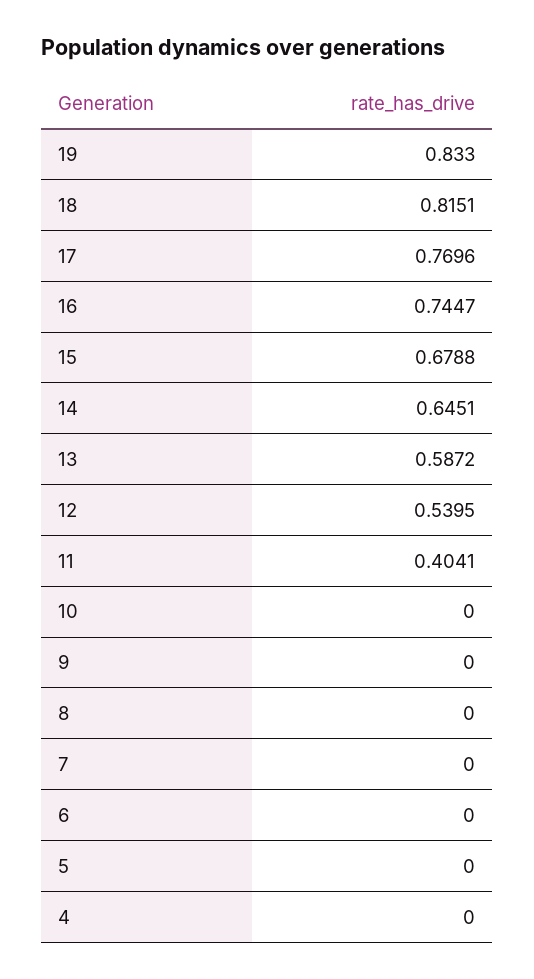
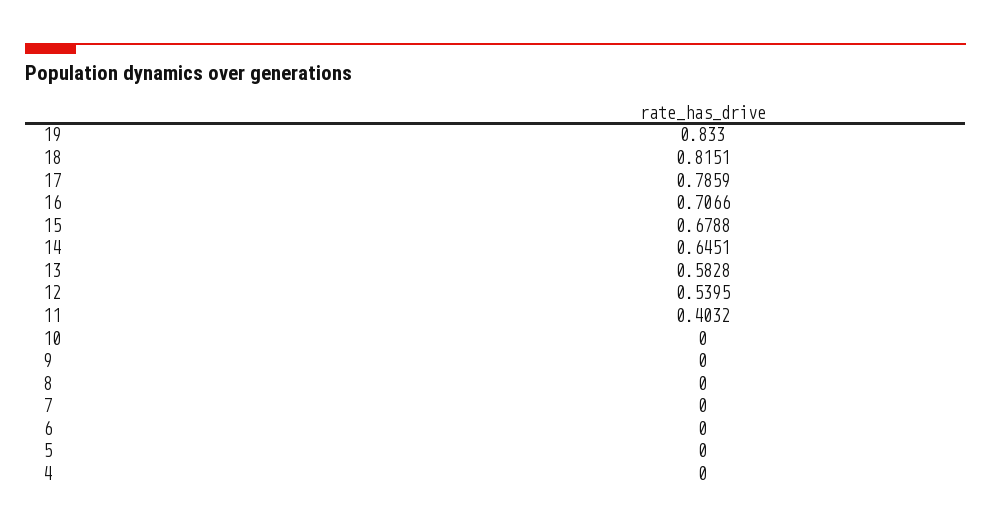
  {
    "19": 0.833,
    "18": 0.8151,
-   "17": 0.7696,
+   "17": 0.7859,
-   "16": 0.7447,
+   "16": 0.7066,
    "15": 0.6788,
    "14": 0.6451,
-   "13": 0.5872,
+   "13": 0.5828,
    "12": 0.5395,
-   "11": 0.4041,
+   "11": 0.4032,
    "10": 0,
    "9": 0,
    "8": 0,
    "7": 0,
    "6": 0,
    "5": 0,
    "4": 0
  }

